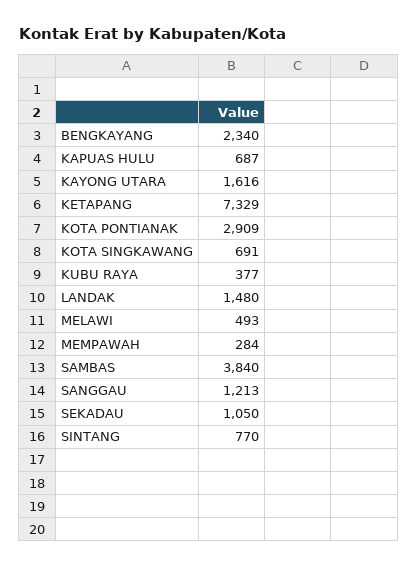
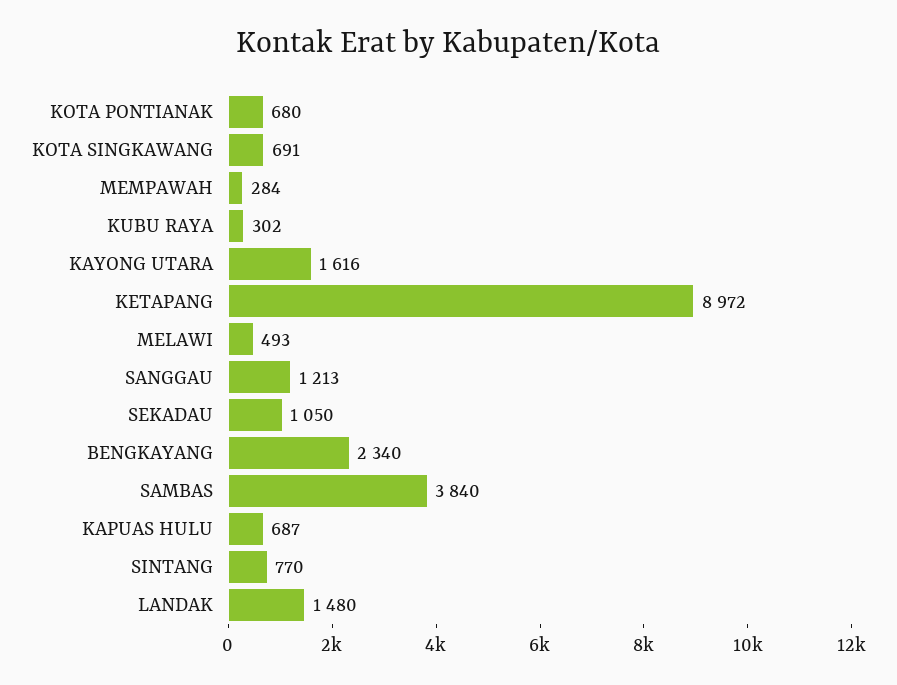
  {
    "BENGKAYANG": 2340,
    "KAPUAS HULU": 687,
    "KAYONG UTARA": 1616,
-   "KETAPANG": 7329,
+   "KETAPANG": 8972,
-   "KOTA PONTIANAK": 2909,
+   "KOTA PONTIANAK": 680,
    "KOTA SINGKAWANG": 691,
-   "KUBU RAYA": 377,
+   "KUBU RAYA": 302,
    "LANDAK": 1480,
    "MELAWI": 493,
    "MEMPAWAH": 284,
    "SAMBAS": 3840,
    "SANGGAU": 1213,
    "SEKADAU": 1050,
    "SINTANG": 770
  }

